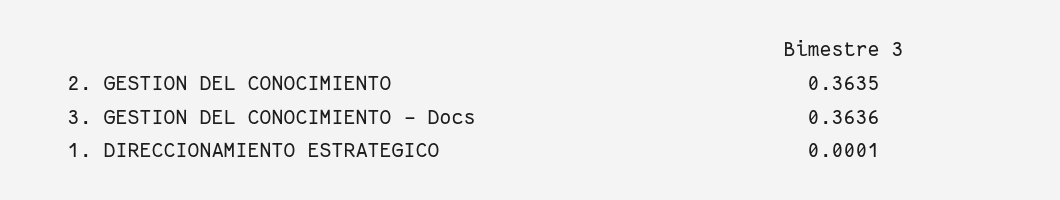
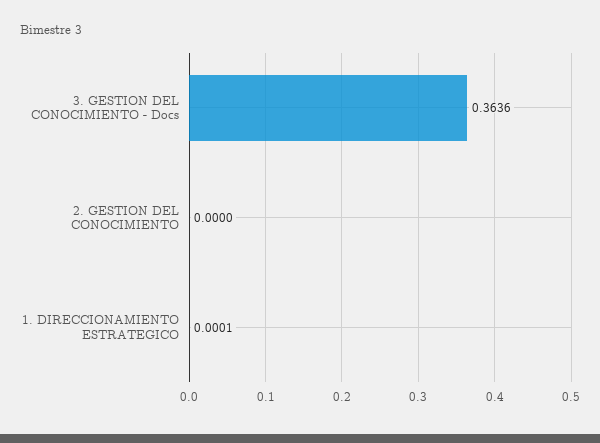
  {
-   "2. GESTION DEL CONOCIMIENTO": 0.3635,
+   "2. GESTION DEL CONOCIMIENTO": 0,
    "3. GESTION DEL CONOCIMIENTO - Docs": 0.3636,
    "1. DIRECCIONAMIENTO ESTRATEGICO": 0.0001
  }

